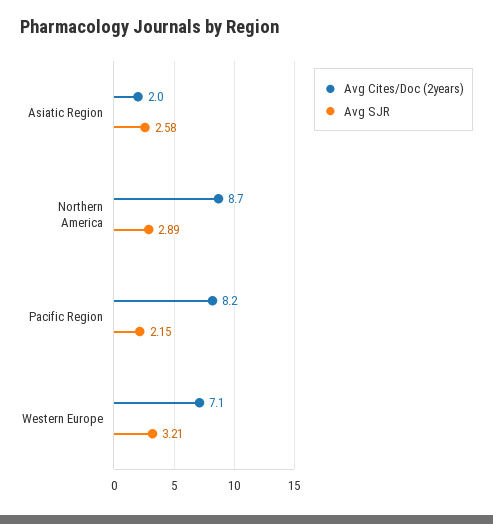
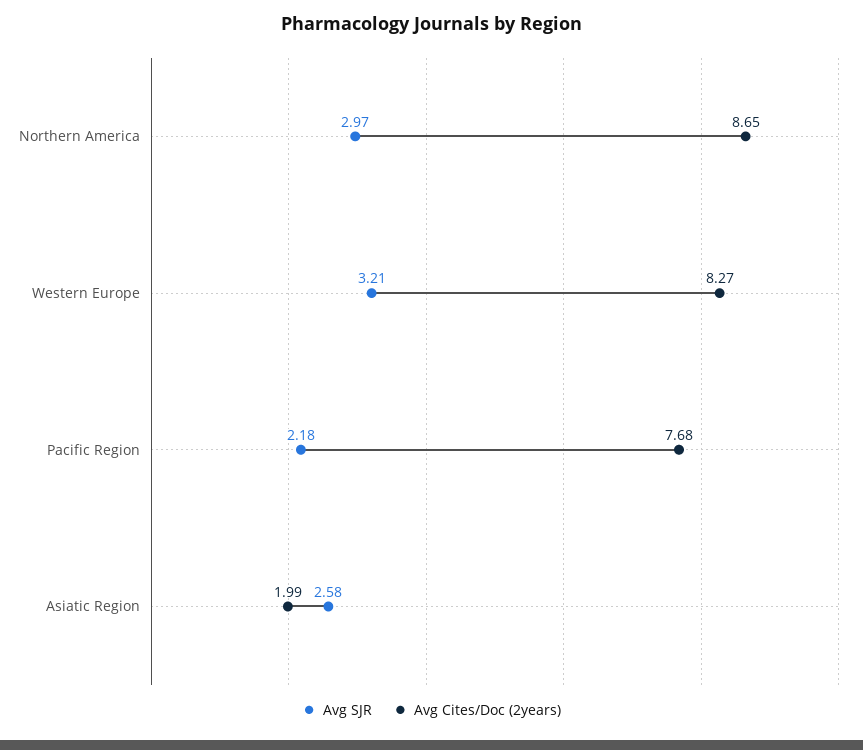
  {
    "Avg Cites/Doc (2years)": {
      "Asiatic Region": 1.99,
      "Northern America": 8.65,
-     "Pacific Region": 8.2,
+     "Pacific Region": 7.68,
-     "Western Europe": 7.1
+     "Western Europe": 8.27
    },
    "Avg SJR": {
      "Asiatic Region": 2.58,
-     "Northern America": 2.89,
+     "Northern America": 2.97,
-     "Pacific Region": 2.15,
+     "Pacific Region": 2.18,
      "Western Europe": 3.21
    }
  }

